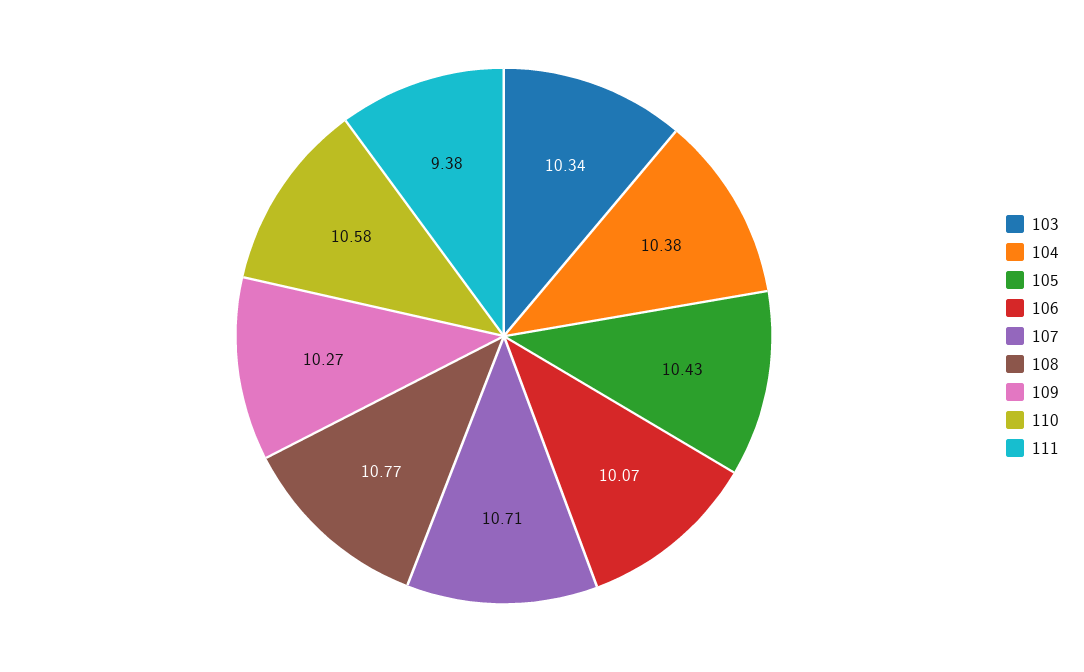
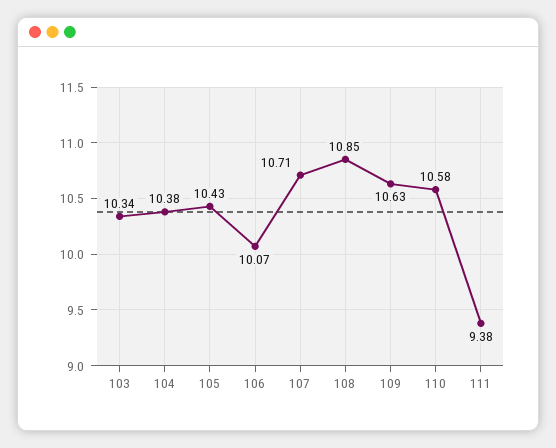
  {
    "103": 10.34,
    "104": 10.38,
    "105": 10.43,
    "106": 10.07,
    "107": 10.71,
-   "108": 10.77,
+   "108": 10.85,
-   "109": 10.27,
+   "109": 10.63,
    "110": 10.58,
    "111": 9.38
  }

